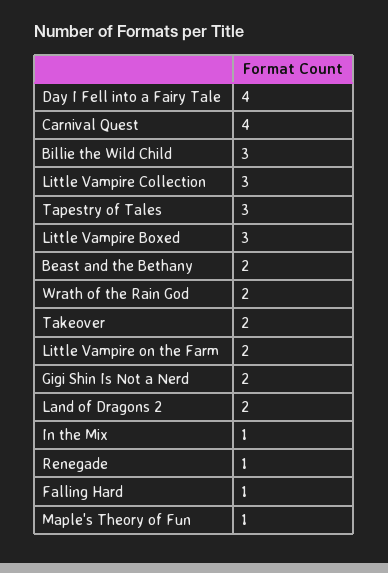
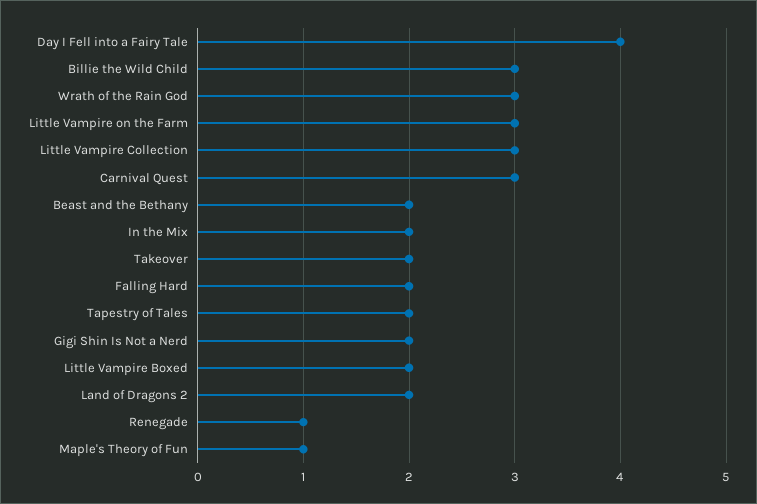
  {
    "Day I Fell into a Fairy Tale": 4,
-   "Carnival Quest": 4,
+   "Carnival Quest": 3,
    "Billie the Wild Child": 3,
    "Little Vampire Collection": 3,
-   "Tapestry of Tales": 3,
+   "Tapestry of Tales": 2,
-   "Little Vampire Boxed": 3,
+   "Little Vampire Boxed": 2,
    "Beast and the Bethany": 2,
-   "Wrath of the Rain God": 2,
+   "Wrath of the Rain God": 3,
    "Takeover": 2,
-   "Little Vampire on the Farm": 2,
+   "Little Vampire on the Farm": 3,
    "Gigi Shin Is Not a Nerd": 2,
    "Land of Dragons 2": 2,
-   "In the Mix": 1,
+   "In the Mix": 2,
    "Renegade": 1,
-   "Falling Hard": 1,
+   "Falling Hard": 2,
    "Maple's Theory of Fun": 1
  }

